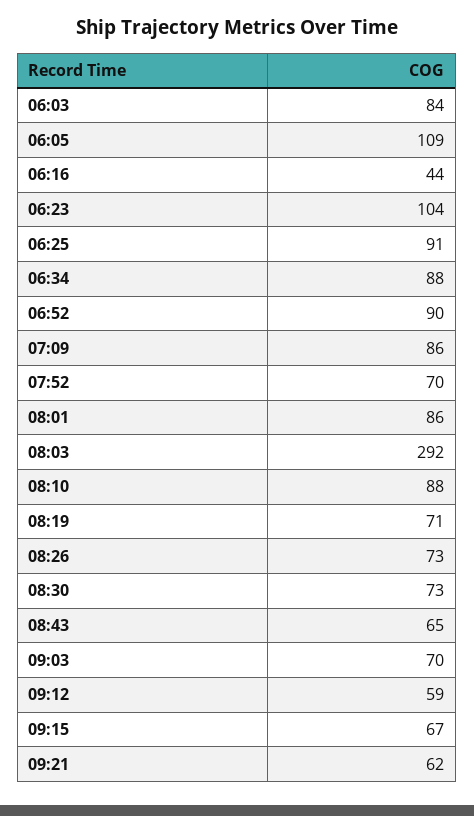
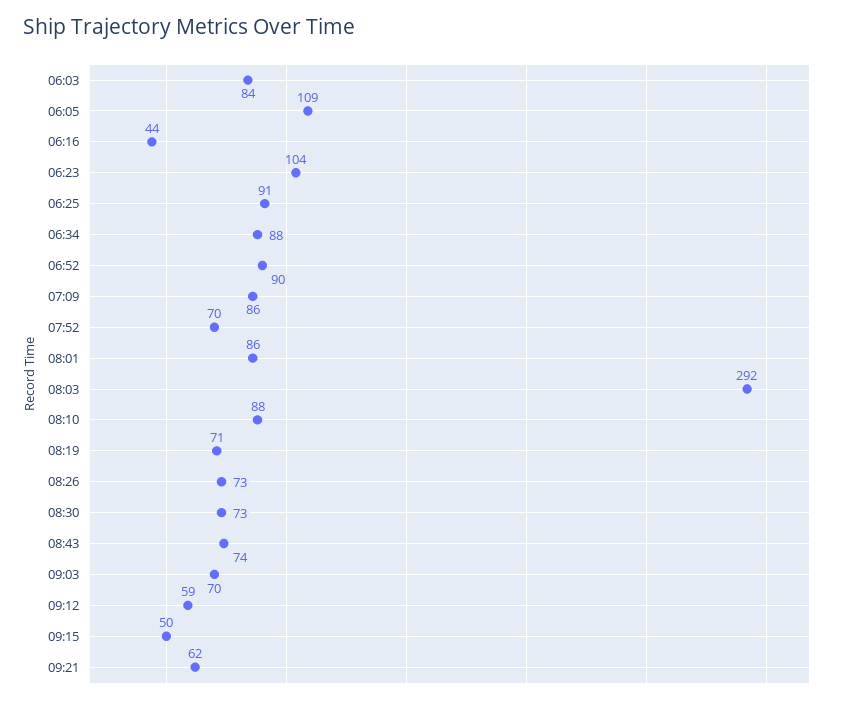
  {
    "06:03": 84,
    "06:05": 109,
    "06:16": 44,
    "06:23": 104,
    "06:25": 91,
    "06:34": 88,
    "06:52": 90,
    "07:09": 86,
    "07:52": 70,
    "08:01": 86,
    "08:03": 292,
    "08:10": 88,
    "08:19": 71,
    "08:26": 73,
    "08:30": 73,
-   "08:43": 65,
+   "08:43": 74,
    "09:03": 70,
    "09:12": 59,
-   "09:15": 67,
+   "09:15": 50,
    "09:21": 62
  }

